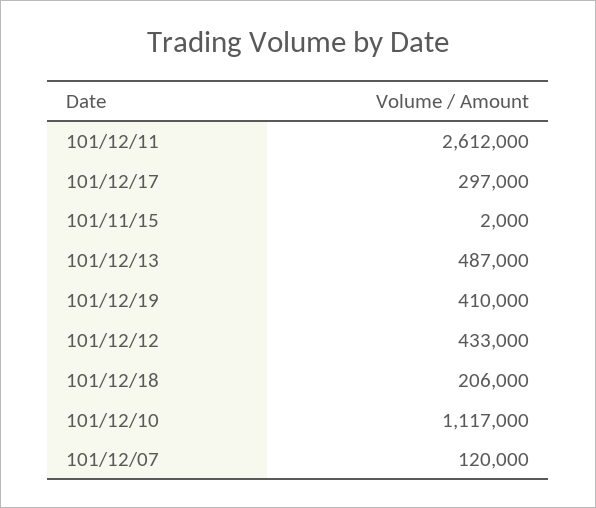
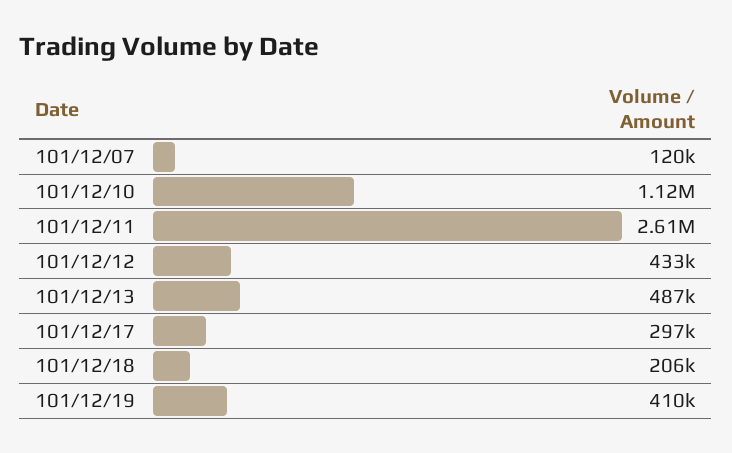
  {
    "101/12/11": 2612000,
    "101/12/17": 297000,
-   "101/11/15": 2000,
    "101/12/13": 487000,
    "101/12/19": 410000,
    "101/12/12": 433000,
    "101/12/18": 206000,
    "101/12/10": 1117000,
    "101/12/07": 120000
  }

